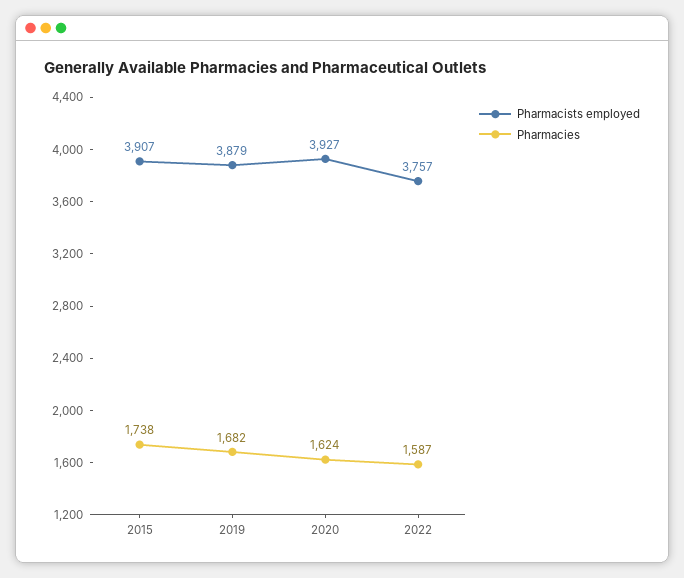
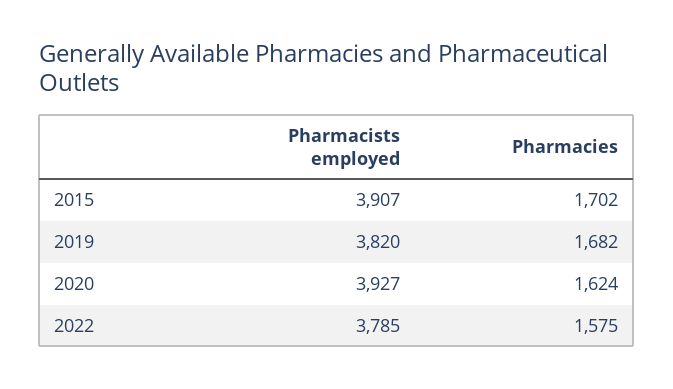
  {
    "Pharmacists employed": {
      "2015": 3907,
-     "2019": 3879,
+     "2019": 3820,
      "2020": 3927,
-     "2022": 3757
+     "2022": 3785
    },
    "Pharmacies": {
-     "2015": 1738,
+     "2015": 1702,
      "2019": 1682,
      "2020": 1624,
-     "2022": 1587
+     "2022": 1575
    }
  }

